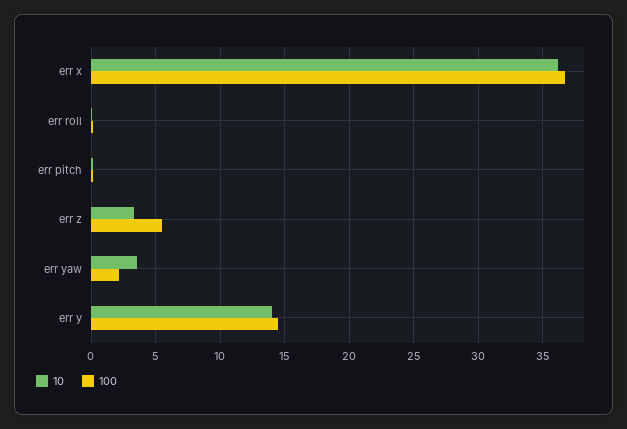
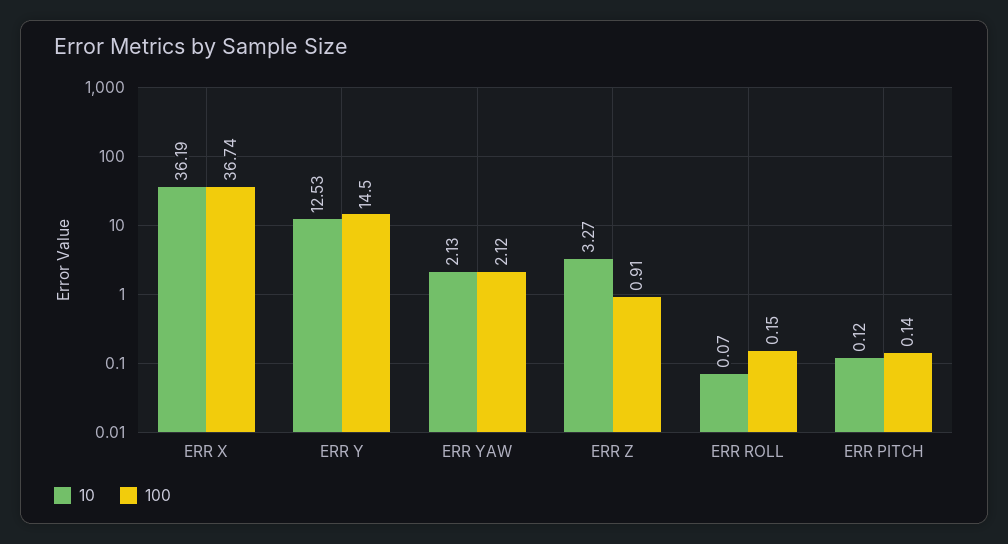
  {
    "10": {
      "err x": 36.19,
      "err roll": 0.07,
      "err pitch": 0.12,
      "err z": 3.27,
-     "err yaw": 3.5,
+     "err yaw": 2.13,
-     "err y": 14
+     "err y": 12.53
    },
    "100": {
      "err x": 36.74,
      "err roll": 0.15,
      "err pitch": 0.14,
-     "err z": 5.5,
+     "err z": 0.91,
      "err yaw": 2.12,
      "err y": 14.5
    }
  }

